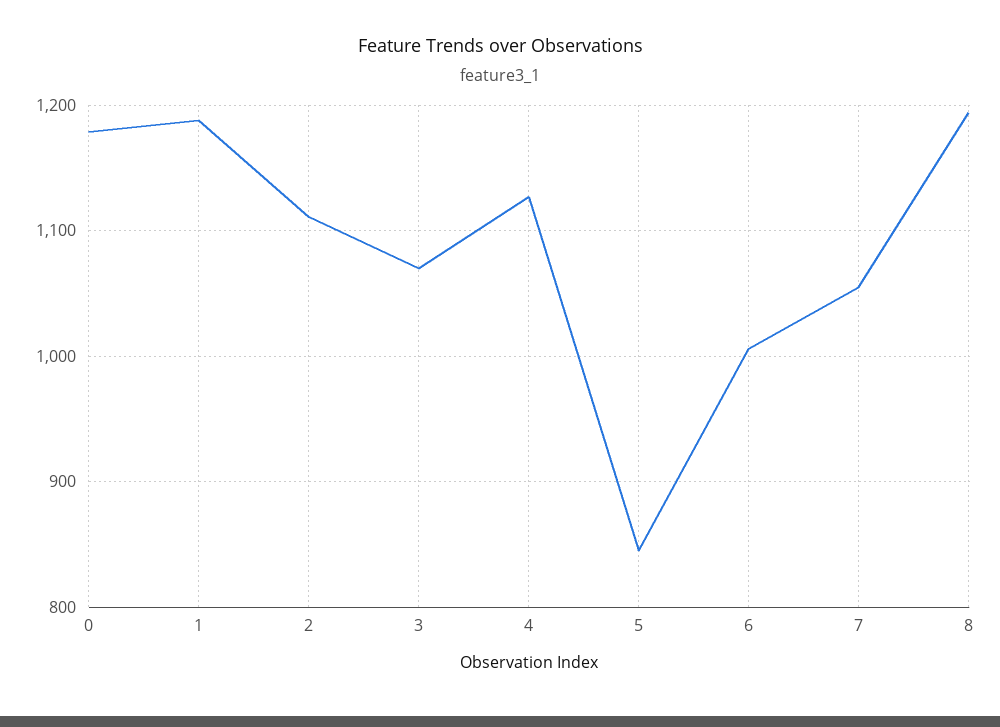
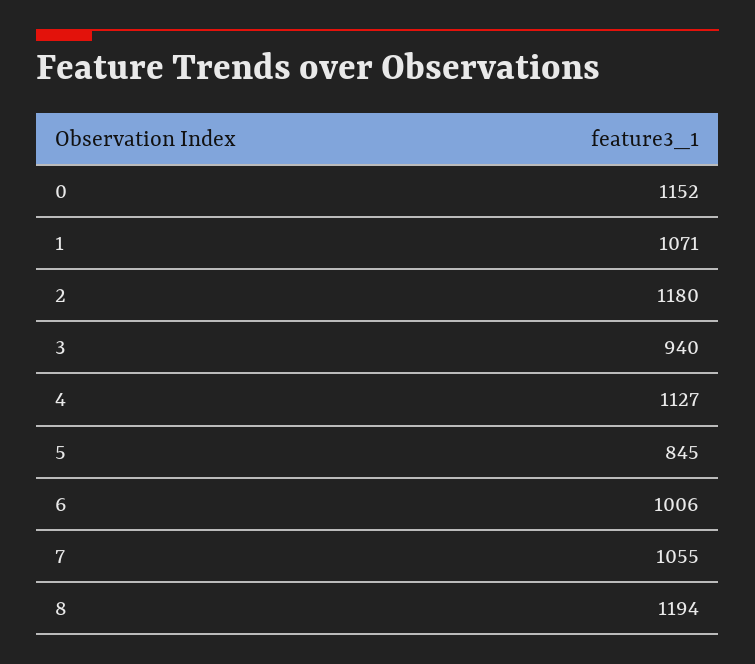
  {
-   "0": 1180,
+   "0": 1152,
-   "1": 1190,
+   "1": 1071,
-   "2": 1110,
+   "2": 1180,
-   "3": 1070,
+   "3": 940,
    "4": 1127,
    "5": 845,
    "6": 1006,
    "7": 1055,
    "8": 1194
  }

